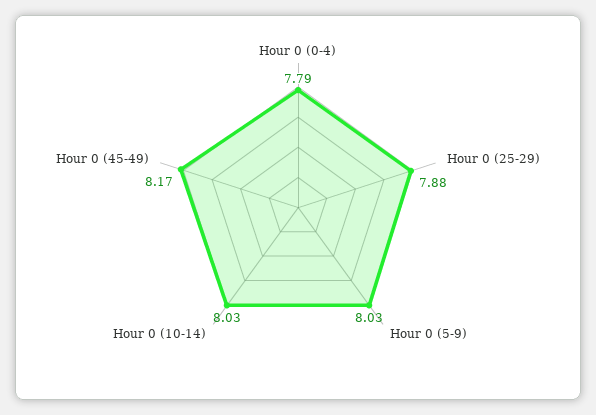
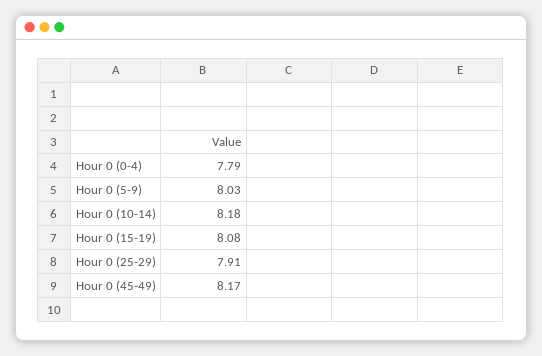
  {
    "Hour 0 (0-4)": 7.79,
-   "Hour 0 (25-29)": 7.88,
+   "Hour 0 (25-29)": 7.91,
    "Hour 0 (5-9)": 8.03,
-   "Hour 0 (10-14)": 8.03,
+   "Hour 0 (10-14)": 8.18,
-   "Hour 0 (45-49)": 8.17
+   "Hour 0 (45-49)": 8.17,
+   "Hour 0 (15-19)": 8.08
  }

